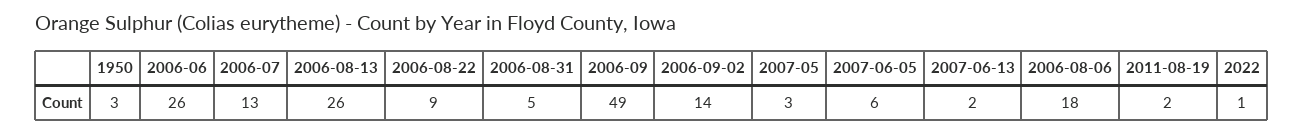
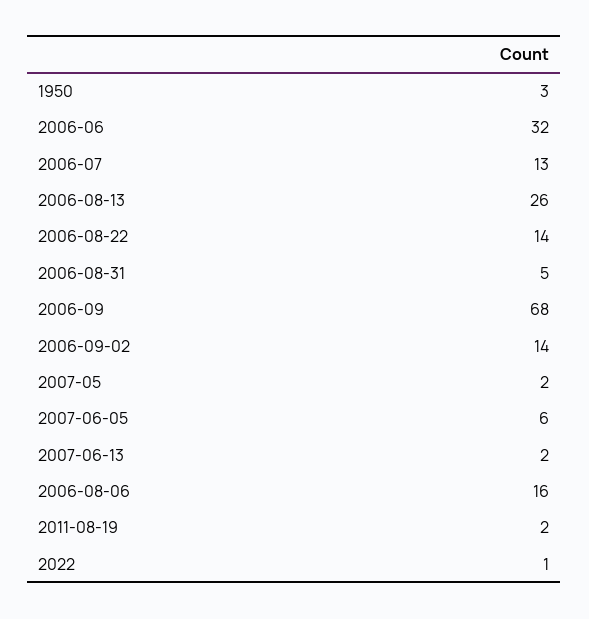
  {
    "1950": 3,
-   "2006-06": 26,
+   "2006-06": 32,
    "2006-07": 13,
    "2006-08-13": 26,
-   "2006-08-22": 9,
+   "2006-08-22": 14,
    "2006-08-31": 5,
-   "2006-09": 49,
+   "2006-09": 68,
    "2006-09-02": 14,
-   "2007-05": 3,
+   "2007-05": 2,
    "2007-06-05": 6,
    "2007-06-13": 2,
-   "2006-08-06": 18,
+   "2006-08-06": 16,
    "2011-08-19": 2,
    "2022": 1
  }

